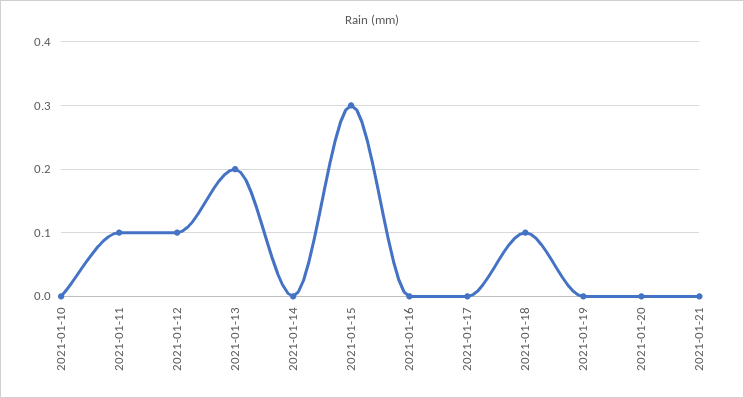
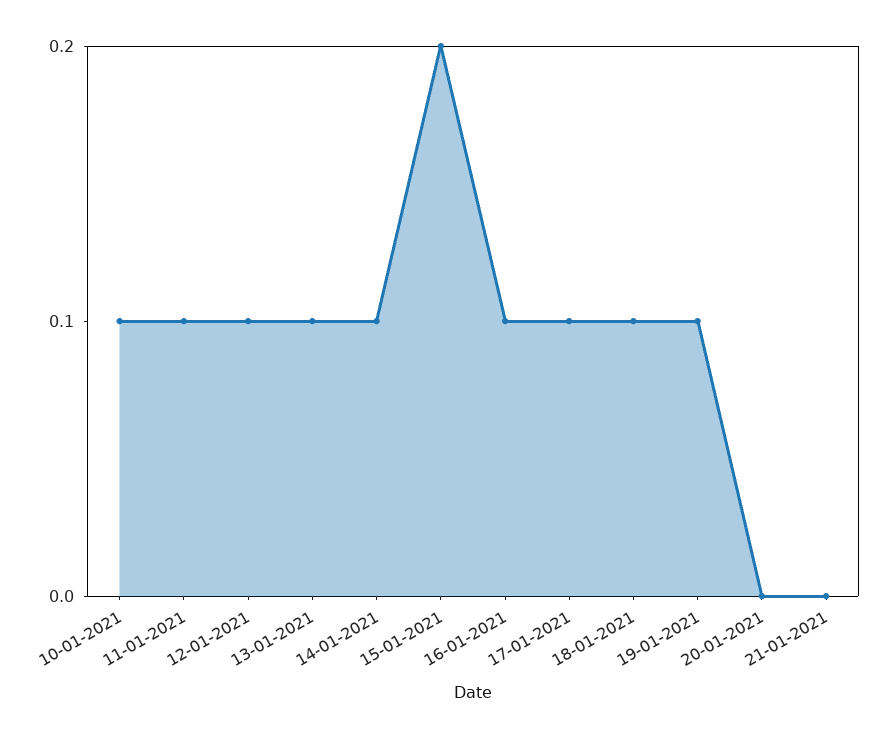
  {
-   "2021-01-10": 0,
+   "2021-01-10": 0.1,
    "2021-01-11": 0.1,
    "2021-01-12": 0.1,
-   "2021-01-13": 0.2,
+   "2021-01-13": 0.1,
-   "2021-01-14": 0,
+   "2021-01-14": 0.1,
-   "2021-01-15": 0.3,
+   "2021-01-15": 0.2,
-   "2021-01-16": 0,
+   "2021-01-16": 0.1,
-   "2021-01-17": 0,
+   "2021-01-17": 0.1,
    "2021-01-18": 0.1,
-   "2021-01-19": 0,
+   "2021-01-19": 0.1,
    "2021-01-20": 0,
    "2021-01-21": 0
  }

